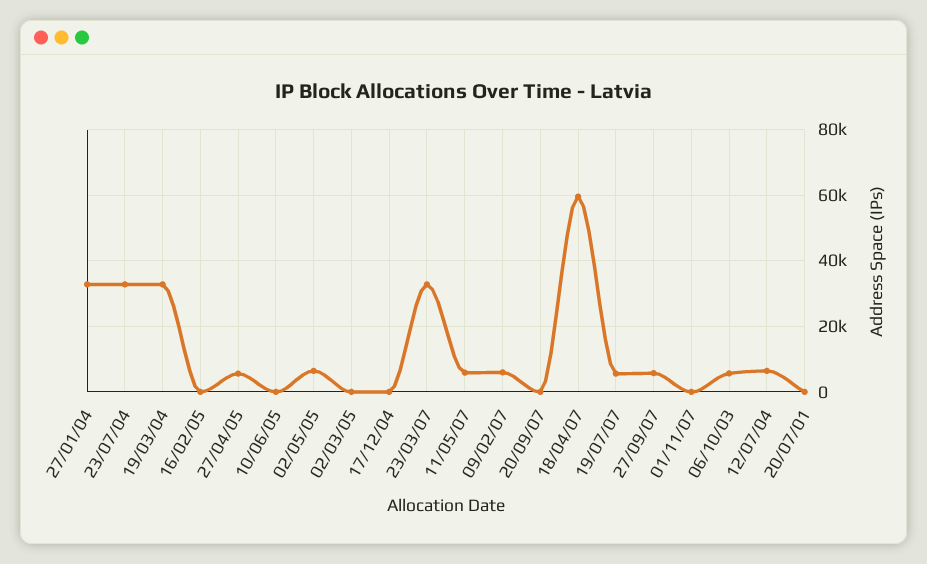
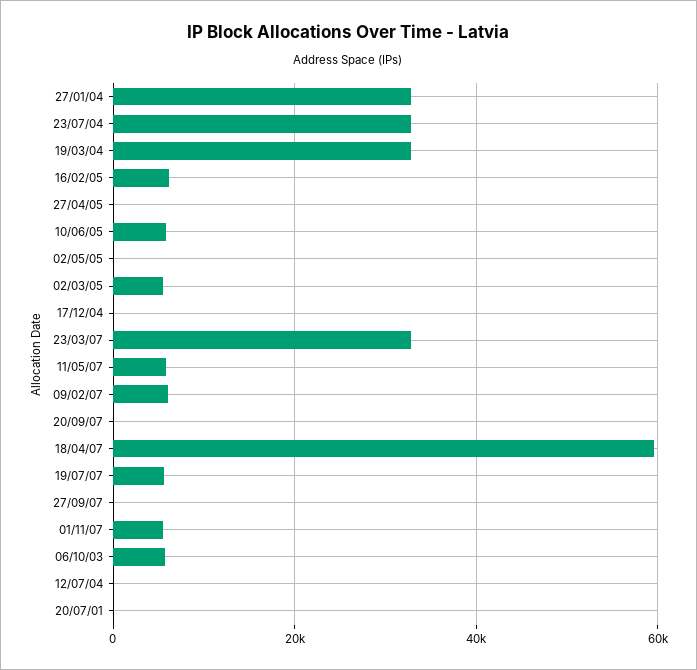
  {
    "27/01/04": 32000,
    "23/07/04": 32000,
    "19/03/04": 32000,
-   "16/02/05": 0,
+   "16/02/05": 6000,
-   "27/04/05": 6000,
+   "27/04/05": 0,
-   "10/06/05": 0,
+   "10/06/05": 6000,
-   "02/05/05": 6000,
+   "02/05/05": 0,
-   "02/03/05": 0,
+   "02/03/05": 6000,
    "17/12/04": 0,
    "23/03/07": 32000,
    "11/05/07": 6000,
    "09/02/07": 6000,
    "20/09/07": 0,
    "18/04/07": 60000,
    "19/07/07": 6000,
-   "27/09/07": 6000,
+   "27/09/07": 0,
-   "01/11/07": 0,
+   "01/11/07": 6000,
    "06/10/03": 6000,
-   "12/07/04": 6000,
+   "12/07/04": 0,
    "20/07/01": 0
  }

